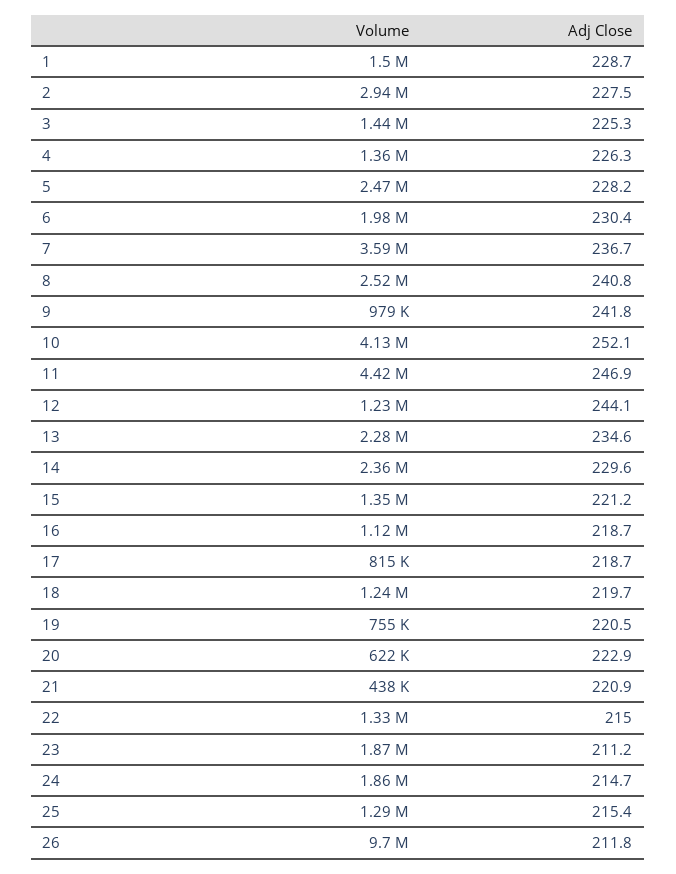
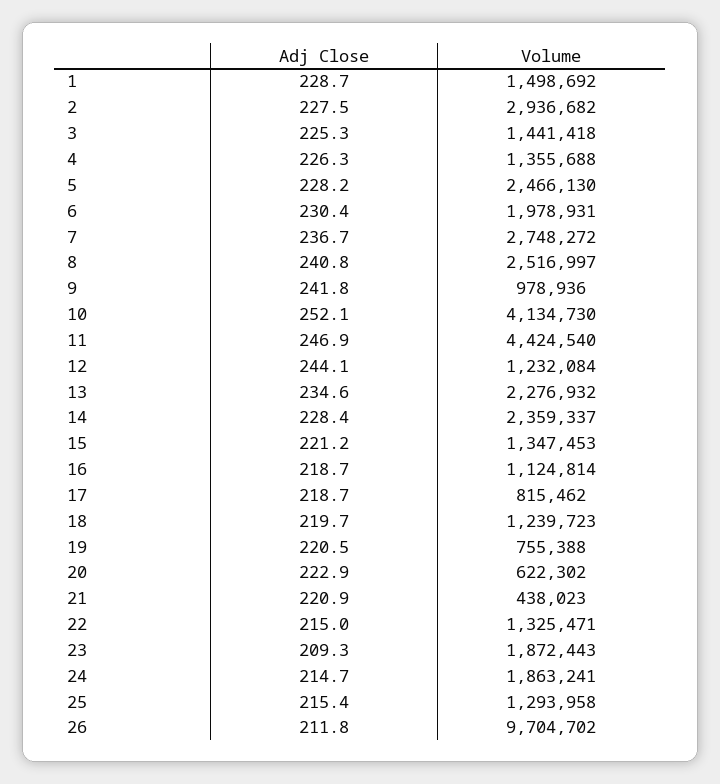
  {
    "Volume": {
      "1": 1498692,
      "2": 2936682,
      "3": 1441418,
      "4": 1355688,
      "5": 2466130,
      "6": 1978931,
-     "7": 3590000,
+     "7": 2748272,
      "8": 2516997,
      "9": 978936,
      "10": 4134730,
      "11": 4424540,
      "12": 1232084,
      "13": 2276932,
      "14": 2359337,
      "15": 1347453,
      "16": 1124814,
      "17": 815462,
      "18": 1239723,
      "19": 755388,
      "20": 622302,
      "21": 438023,
      "22": 1325471,
      "23": 1872443,
      "24": 1863241,
      "25": 1293958,
      "26": 9704702
    },
    "Adj Close": {
      "1": 228.7,
      "2": 227.5,
      "3": 225.3,
      "4": 226.3,
      "5": 228.2,
      "6": 230.4,
      "7": 236.7,
      "8": 240.8,
      "9": 241.8,
      "10": 252.1,
      "11": 246.9,
      "12": 244.1,
      "13": 234.6,
-     "14": 229.6,
+     "14": 228.4,
      "15": 221.2,
      "16": 218.7,
      "17": 218.7,
      "18": 219.7,
      "19": 220.5,
      "20": 222.9,
      "21": 220.9,
      "22": 215,
-     "23": 211.2,
+     "23": 209.3,
      "24": 214.7,
      "25": 215.4,
      "26": 211.8
    }
  }

